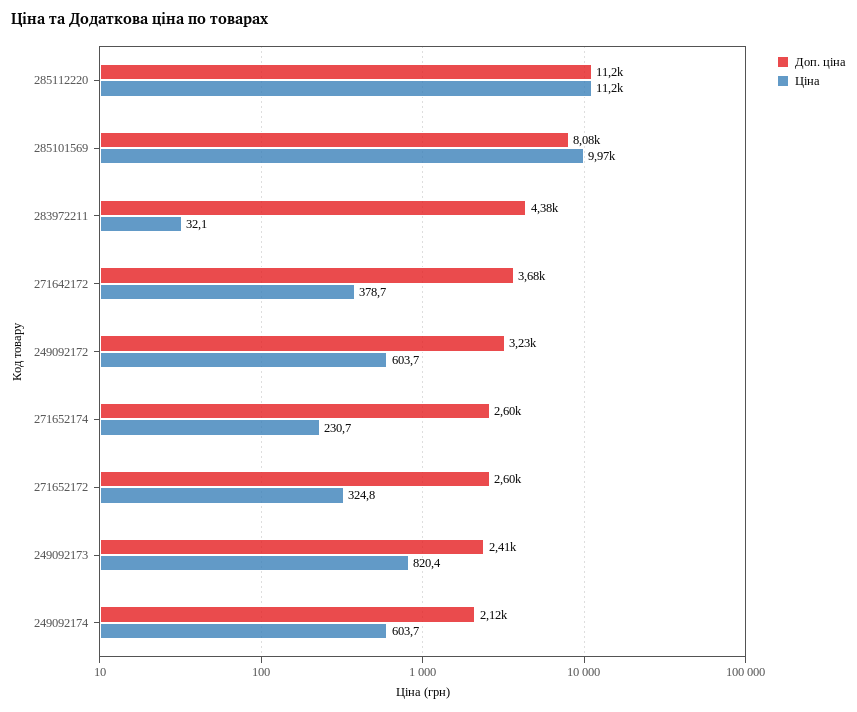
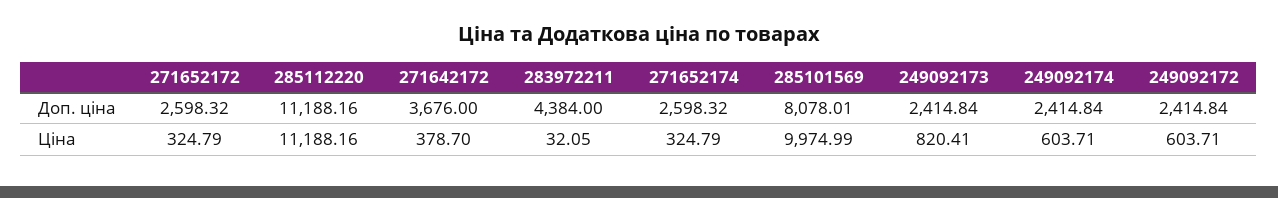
  {
    "Доп. ціна": {
      "285112220": 11188.16,
      "285101569": 8078.01,
      "283972211": 4384,
      "271642172": 3676,
-     "249092172": 3230,
+     "249092172": 2414.84,
      "271652174": 2598.32,
      "271652172": 2598.32,
      "249092173": 2414.84,
-     "249092174": 2120
+     "249092174": 2414.84
    },
    "Ціна": {
      "285112220": 11188.16,
      "285101569": 9974.99,
      "283972211": 32.05,
      "271642172": 378.7,
      "249092172": 603.71,
-     "271652174": 230.7,
+     "271652174": 324.79,
      "271652172": 324.79,
      "249092173": 820.41,
      "249092174": 603.71
    }
  }

